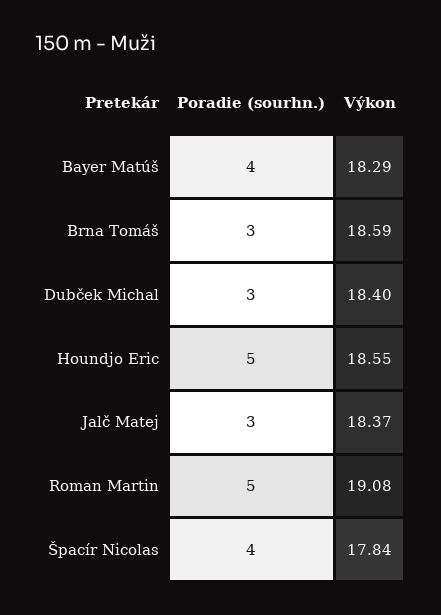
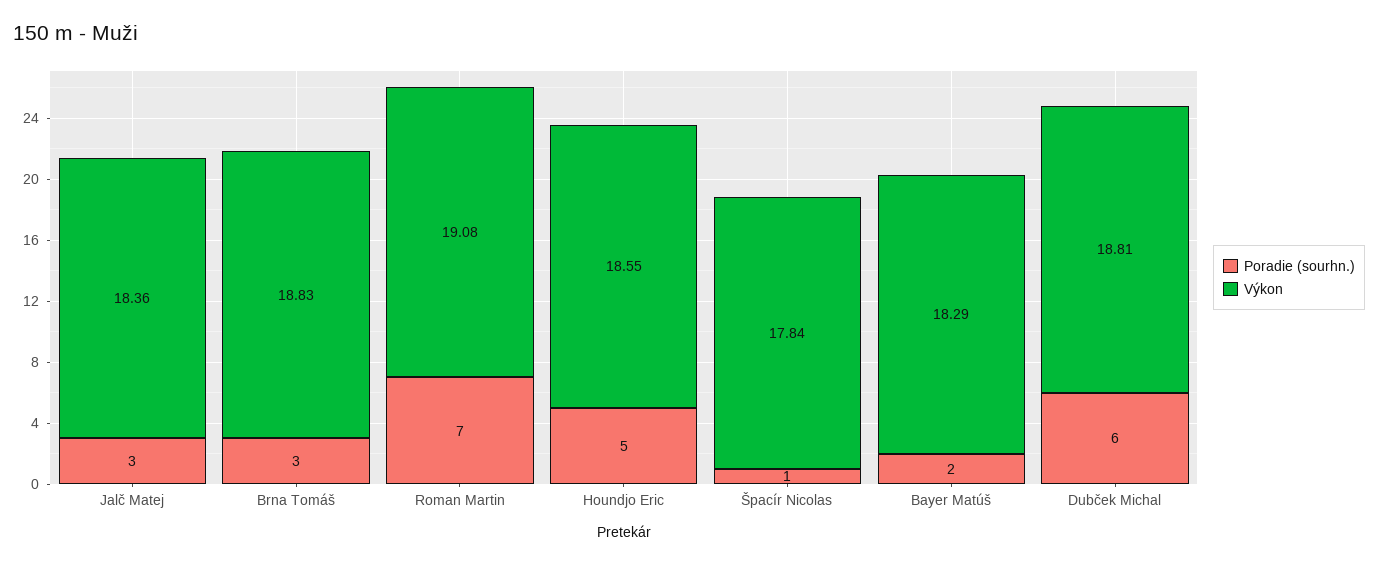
  {
    "Poradie (sourhn.)": {
-     "Bayer Matúš": 4,
+     "Bayer Matúš": 2,
      "Brna Tomáš": 3,
-     "Dubček Michal": 3,
+     "Dubček Michal": 6,
      "Houndjo Eric": 5,
      "Jalč Matej": 3,
-     "Roman Martin": 5,
+     "Roman Martin": 7,
-     "Špacír Nicolas": 4
+     "Špacír Nicolas": 1
    },
    "Výkon": {
      "Bayer Matúš": 18.29,
-     "Brna Tomáš": 18.59,
+     "Brna Tomáš": 18.83,
-     "Dubček Michal": 18.4,
+     "Dubček Michal": 18.81,
      "Houndjo Eric": 18.55,
-     "Jalč Matej": 18.37,
+     "Jalč Matej": 18.36,
      "Roman Martin": 19.08,
      "Špacír Nicolas": 17.84
    }
  }

